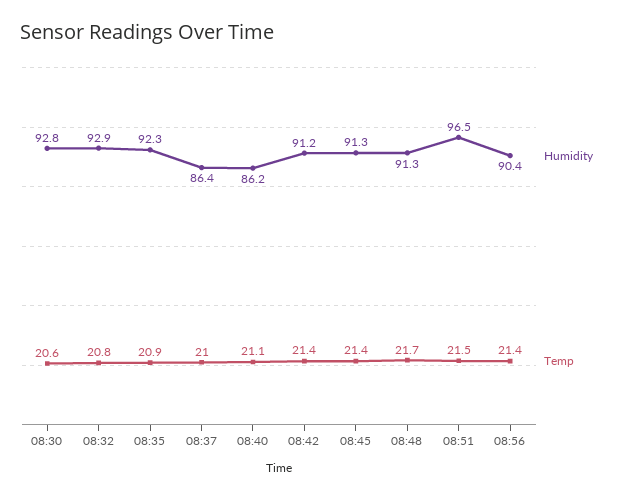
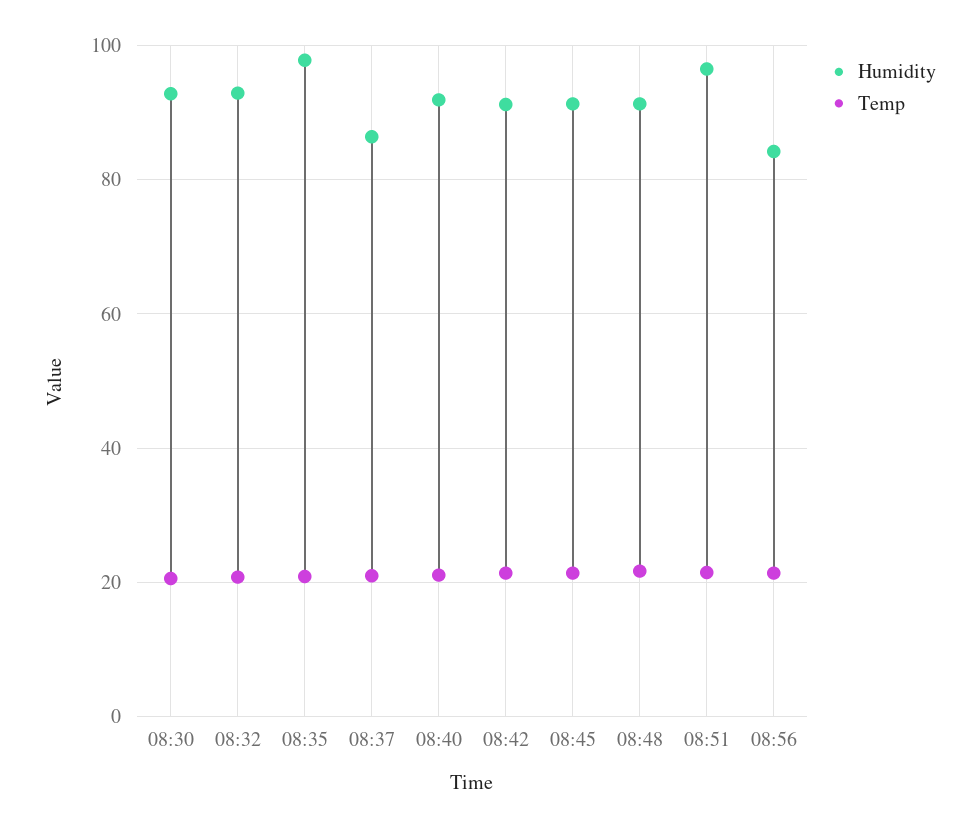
  {
    "Humidity": {
      "08:30": 92.8,
      "08:32": 92.9,
-     "08:35": 92.3,
+     "08:35": 98,
      "08:37": 86.4,
-     "08:40": 86.2,
+     "08:40": 92,
      "08:42": 91.2,
      "08:45": 91.3,
      "08:48": 91.3,
      "08:51": 96.5,
-     "08:56": 90.4
+     "08:56": 84
    },
    "Temp": {
      "08:30": 20.6,
      "08:32": 20.8,
      "08:35": 20.9,
      "08:37": 21,
      "08:40": 21.1,
      "08:42": 21.4,
      "08:45": 21.4,
      "08:48": 21.7,
      "08:51": 21.5,
      "08:56": 21.4
    }
  }

